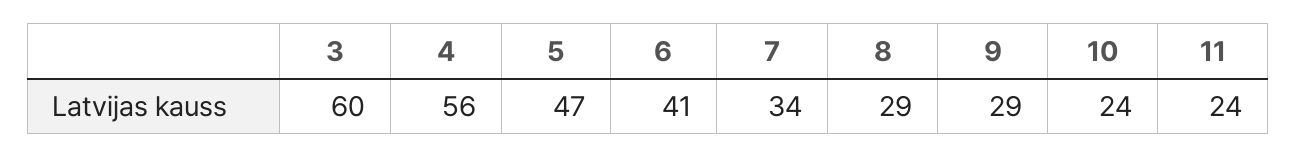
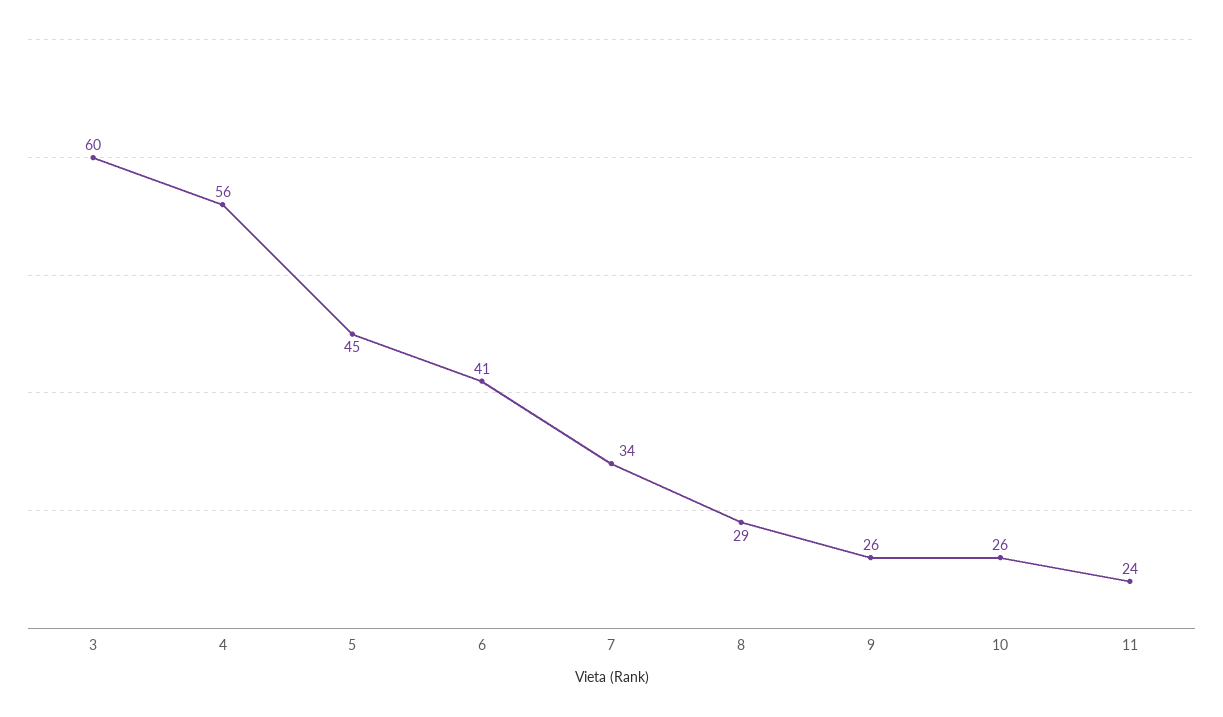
  {
    "3": 60,
    "4": 56,
-   "5": 47,
+   "5": 45,
    "6": 41,
    "7": 34,
    "8": 29,
-   "9": 29,
+   "9": 26,
-   "10": 24,
+   "10": 26,
    "11": 24
  }

